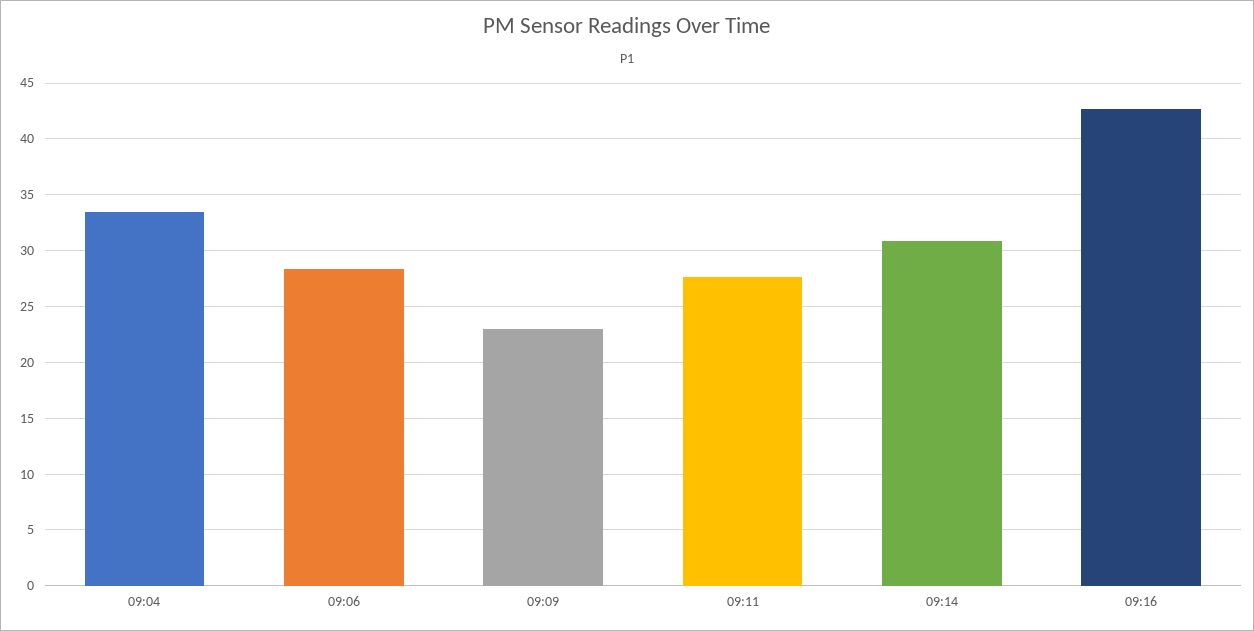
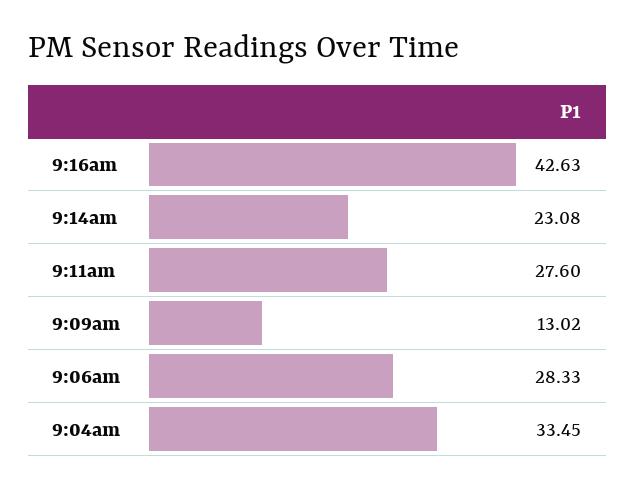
  {
    "09:04": 33.45,
    "09:06": 28.33,
-   "09:09": 23,
+   "09:09": 13.02,
    "09:11": 27.6,
-   "09:14": 31,
+   "09:14": 23.08,
    "09:16": 42.63
  }

